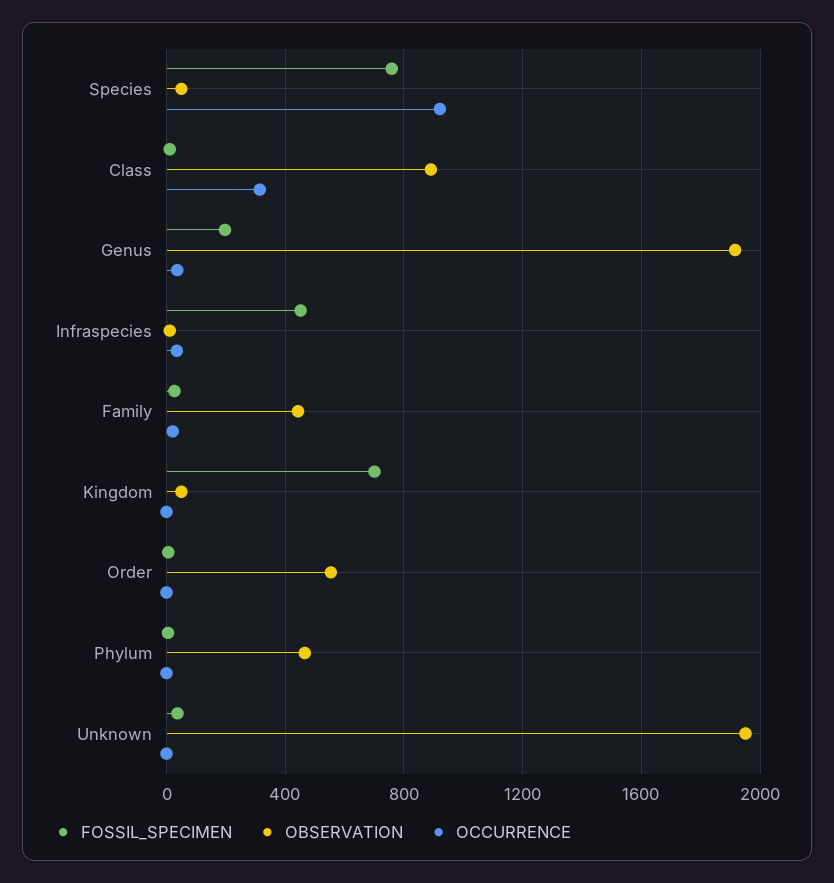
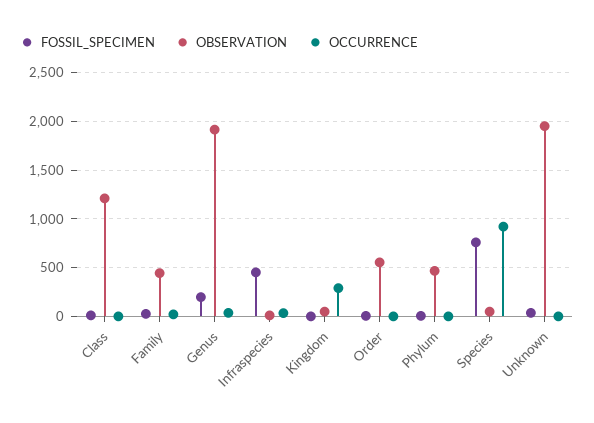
  {
    "FOSSIL_SPECIMEN": {
      "Species": 750,
      "Class": 0,
      "Genus": 200,
      "Infraspecies": 450,
      "Family": 50,
-     "Kingdom": 700,
+     "Kingdom": 0,
      "Order": 0,
      "Phylum": 0,
      "Unknown": 50
    },
    "OBSERVATION": {
      "Species": 50,
-     "Class": 900,
+     "Class": 1200,
      "Genus": 1900,
      "Infraspecies": 0,
      "Family": 450,
      "Kingdom": 50,
      "Order": 550,
      "Phylum": 450,
      "Unknown": 1950
    },
    "OCCURRENCE": {
      "Species": 900,
-     "Class": 300,
+     "Class": 0,
      "Genus": 50,
      "Infraspecies": 50,
      "Family": 0,
-     "Kingdom": 0,
+     "Kingdom": 300,
      "Order": 0,
      "Phylum": 0,
      "Unknown": 0
    }
  }

